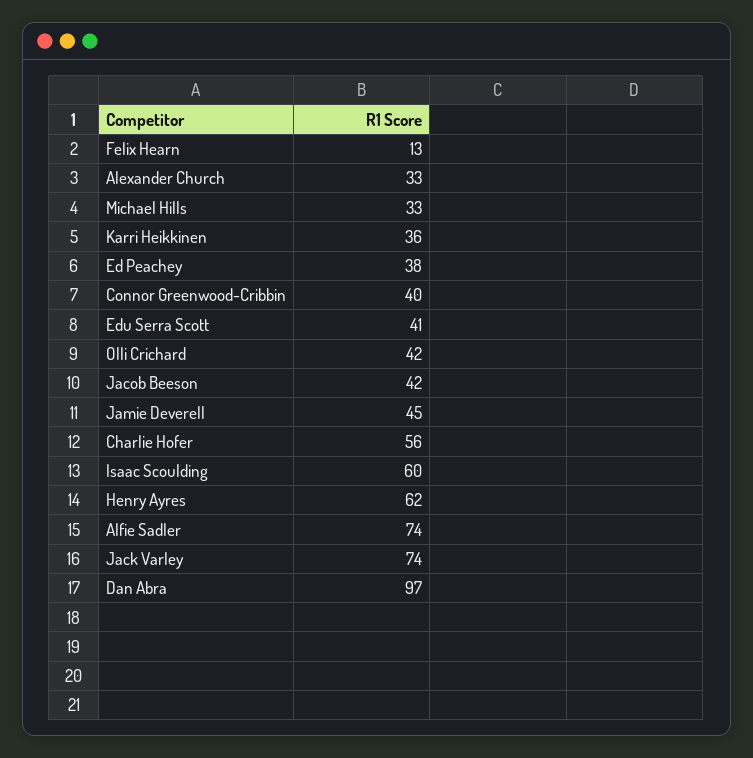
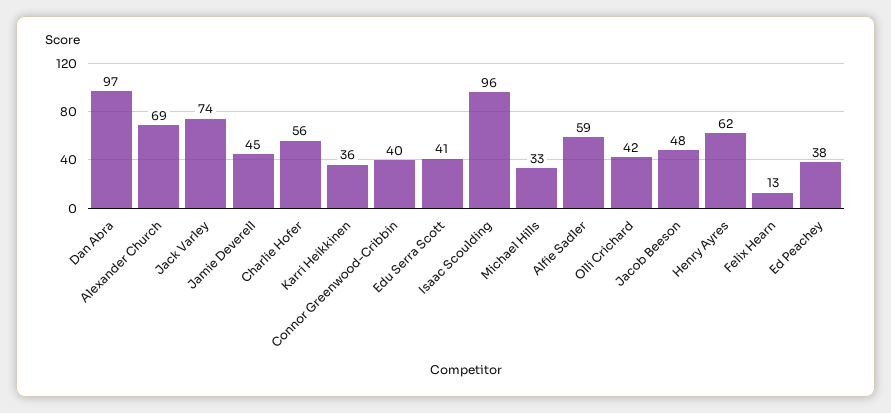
  {
    "Felix Hearn": 13,
-   "Alexander Church": 33,
+   "Alexander Church": 69,
    "Michael Hills": 33,
    "Karri Heikkinen": 36,
    "Ed Peachey": 38,
    "Connor Greenwood-Cribbin": 40,
    "Edu Serra Scott": 41,
    "Olli Crichard": 42,
-   "Jacob Beeson": 42,
+   "Jacob Beeson": 48,
    "Jamie Deverell": 45,
    "Charlie Hofer": 56,
-   "Isaac Scoulding": 60,
+   "Isaac Scoulding": 96,
    "Henry Ayres": 62,
-   "Alfie Sadler": 74,
+   "Alfie Sadler": 59,
    "Jack Varley": 74,
    "Dan Abra": 97
  }

